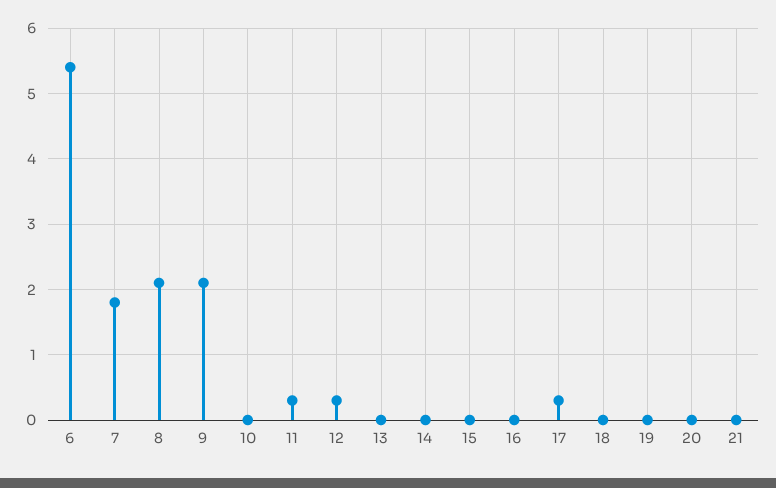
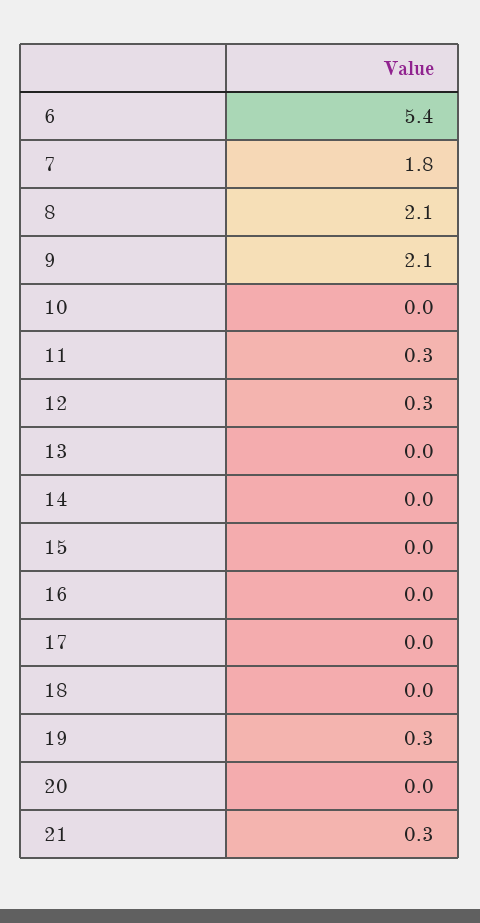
  {
    "6": 5.4,
    "7": 1.8,
    "8": 2.1,
    "9": 2.1,
    "10": 0,
    "11": 0.3,
    "12": 0.3,
    "13": 0,
    "14": 0,
    "15": 0,
    "16": 0,
-   "17": 0.3,
+   "17": 0,
    "18": 0,
-   "19": 0,
+   "19": 0.3,
    "20": 0,
-   "21": 0
+   "21": 0.3
  }

